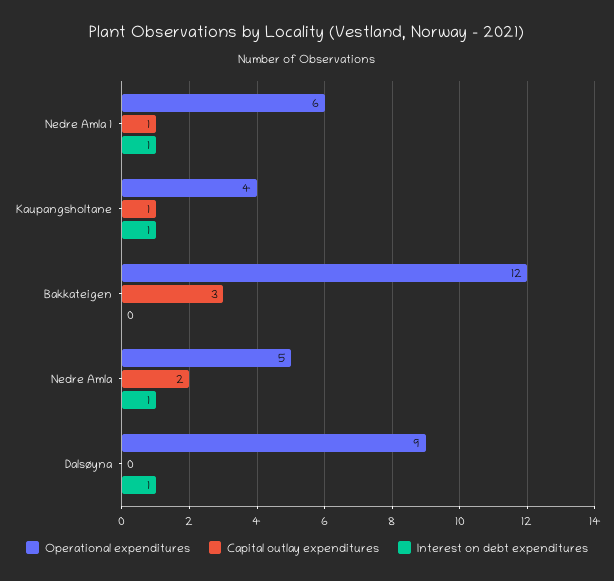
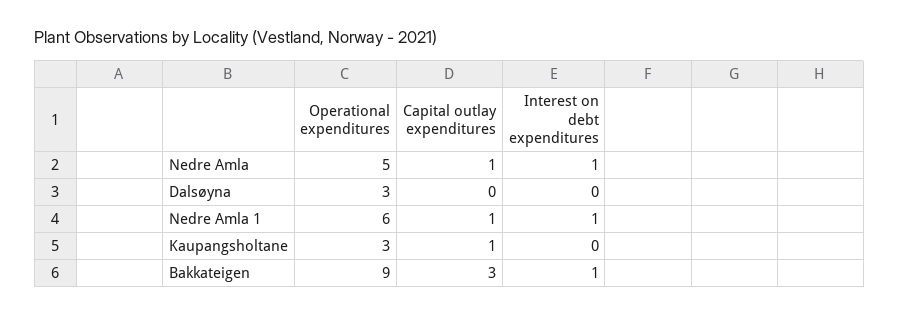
  {
    "Operational expenditures": {
      "Nedre Amla 1": 6,
-     "Kaupangsholtane": 4,
+     "Kaupangsholtane": 3,
-     "Bakkateigen": 12,
+     "Bakkateigen": 9,
      "Nedre Amla": 5,
-     "Dalsøyna": 9
+     "Dalsøyna": 3
    },
    "Capital outlay expenditures": {
      "Nedre Amla 1": 1,
      "Kaupangsholtane": 1,
      "Bakkateigen": 3,
-     "Nedre Amla": 2,
+     "Nedre Amla": 1,
      "Dalsøyna": 0
    },
    "Interest on debt expenditures": {
      "Nedre Amla 1": 1,
-     "Kaupangsholtane": 1,
+     "Kaupangsholtane": 0,
-     "Bakkateigen": 0,
+     "Bakkateigen": 1,
      "Nedre Amla": 1,
-     "Dalsøyna": 1
+     "Dalsøyna": 0
    }
  }

